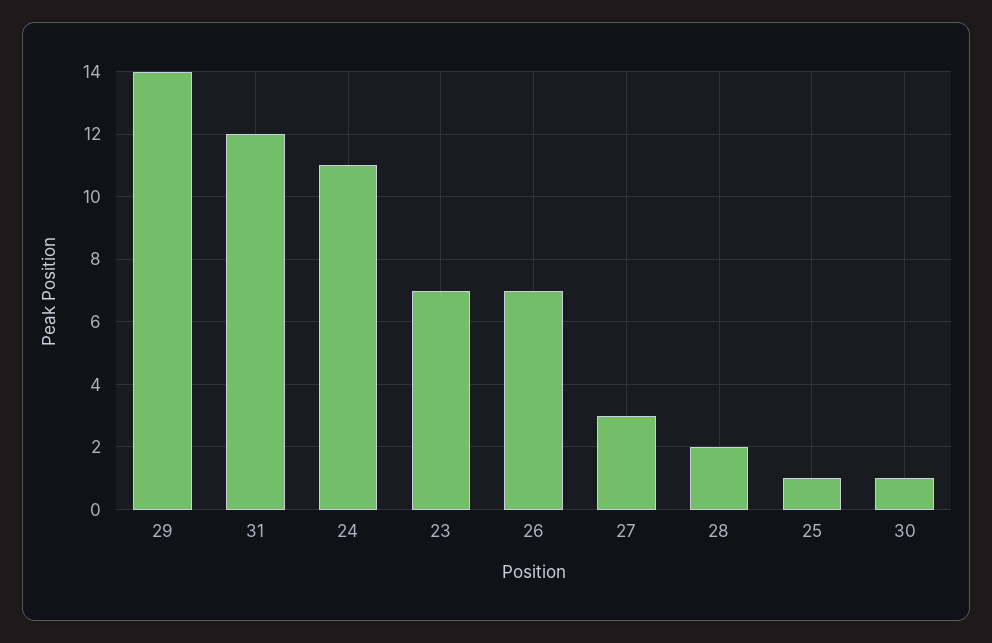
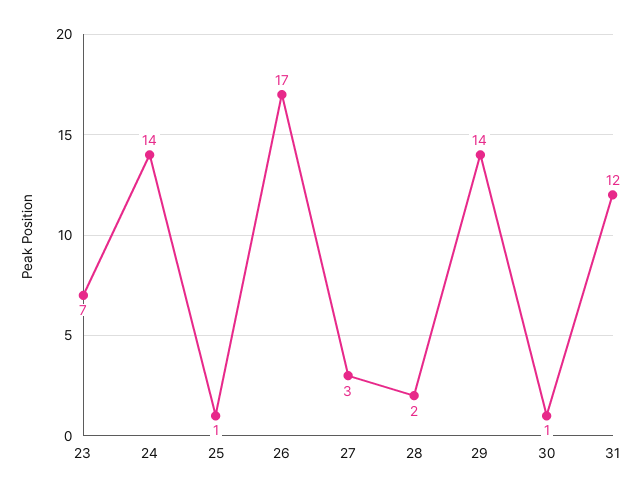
  {
    "29": 14,
    "31": 12,
-   "24": 11,
+   "24": 14,
    "23": 7,
-   "26": 7,
+   "26": 17,
    "27": 3,
    "28": 2,
    "25": 1,
    "30": 1
  }

